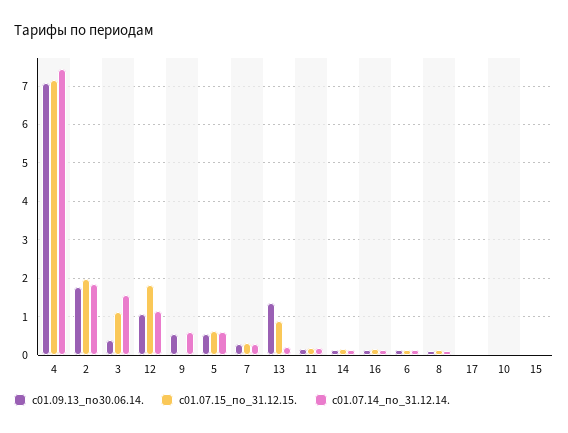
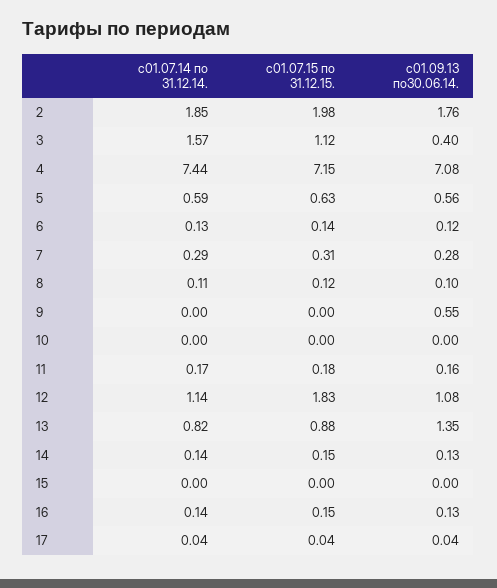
  {
    "с01.09.13_по30.06.14.": {
      "4": 7.08,
      "2": 1.76,
      "3": 0.4,
      "12": 1.08,
      "9": 0.55,
      "5": 0.56,
      "7": 0.28,
      "13": 1.35,
      "11": 0.16,
      "14": 0.13,
      "16": 0.13,
      "6": 0.12,
      "8": 0.1,
      "17": 0.04,
      "10": 0,
      "15": 0
    },
    "с01.07.15_по_31.12.15.": {
      "4": 7.15,
      "2": 1.98,
      "3": 1.12,
      "12": 1.83,
      "9": 0,
      "5": 0.63,
      "7": 0.31,
      "13": 0.88,
      "11": 0.18,
      "14": 0.15,
      "16": 0.15,
      "6": 0.14,
      "8": 0.12,
      "17": 0.04,
      "10": 0,
      "15": 0
    },
    "с01.07.14_по_31.12.14.": {
      "4": 7.44,
      "2": 1.85,
      "3": 1.57,
      "12": 1.14,
-     "9": 0.6,
+     "9": 0,
      "5": 0.59,
      "7": 0.29,
-     "13": 0.2,
+     "13": 0.82,
      "11": 0.17,
      "14": 0.14,
      "16": 0.14,
      "6": 0.13,
      "8": 0.11,
      "17": 0.04,
      "10": 0,
      "15": 0
    }
  }

